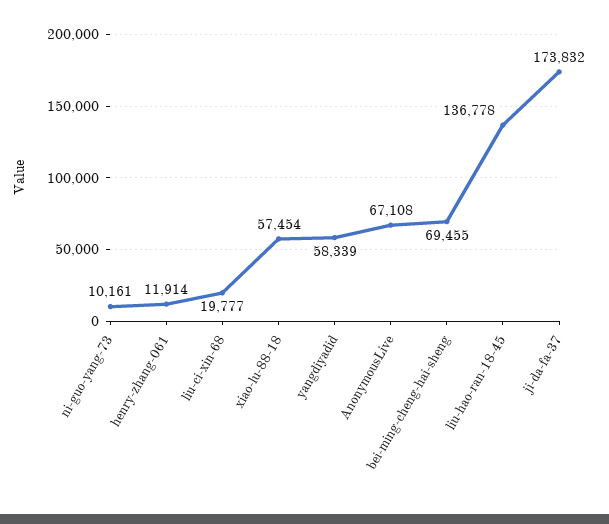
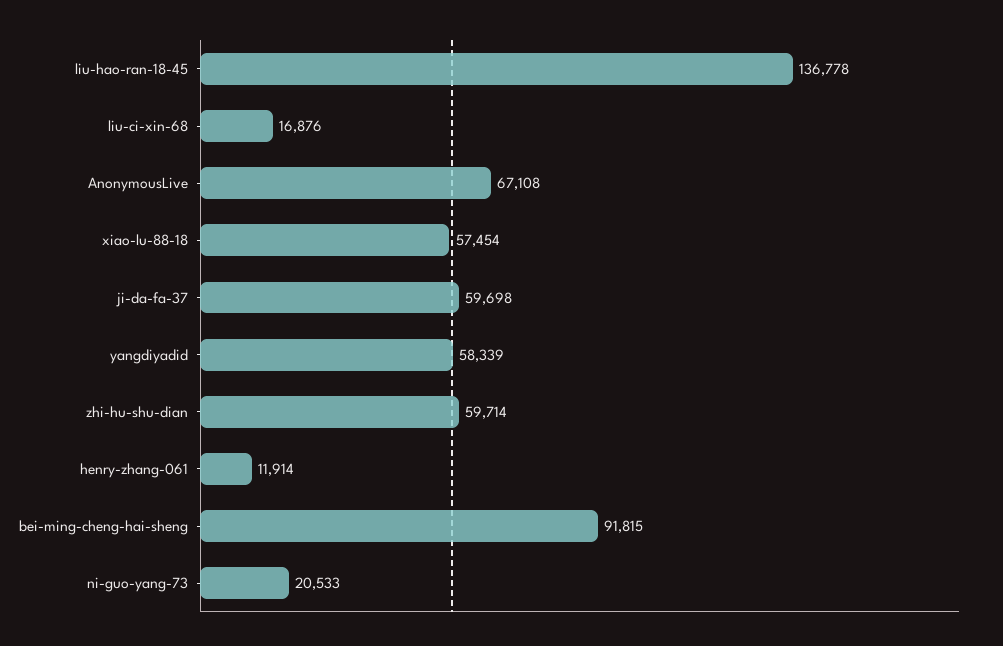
  {
-   "ni-guo-yang-73": 10161,
+   "ni-guo-yang-73": 20533,
    "henry-zhang-061": 11914,
-   "liu-ci-xin-68": 19777,
+   "liu-ci-xin-68": 16876,
    "xiao-lu-88-18": 57454,
    "yangdiyadid": 58339,
    "AnonymousLive": 67108,
-   "bei-ming-cheng-hai-sheng": 69455,
+   "bei-ming-cheng-hai-sheng": 91815,
    "liu-hao-ran-18-45": 136778,
-   "ji-da-fa-37": 173832
+   "ji-da-fa-37": 59698,
+   "zhi-hu-shu-dian": 59714
  }

